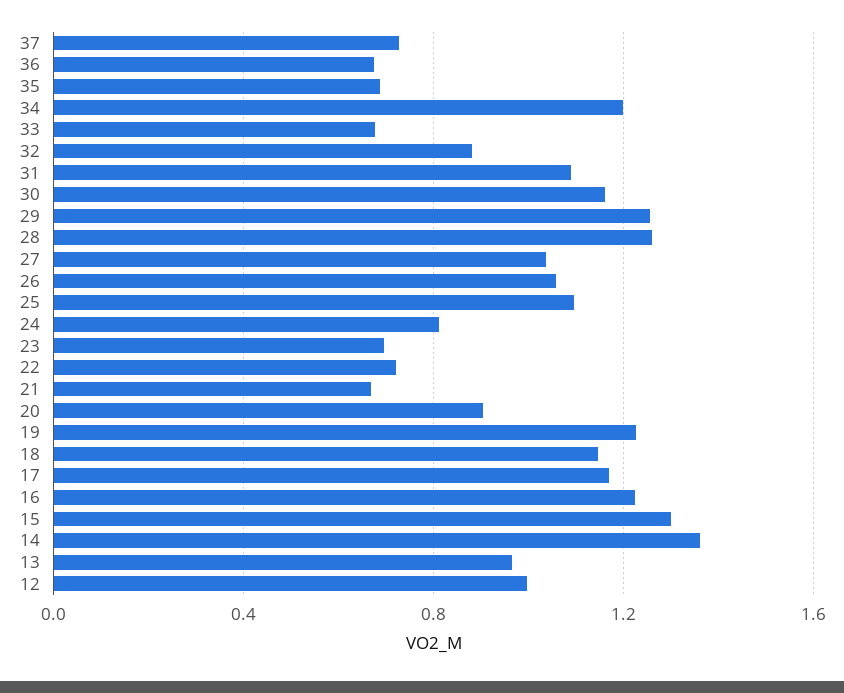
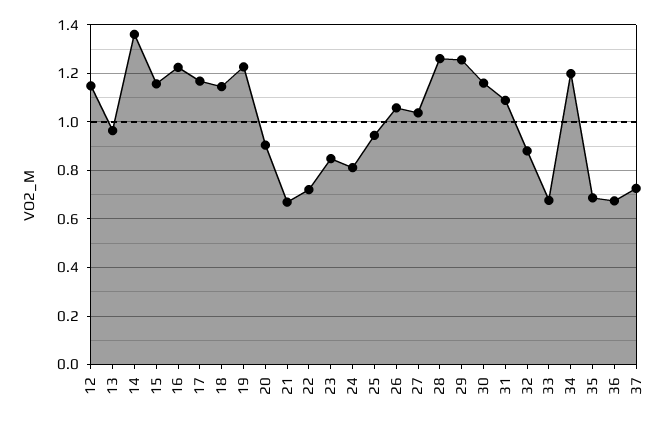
  {
    "37": 0.725,
    "36": 0.675,
    "35": 0.675,
    "34": 1.2,
    "33": 0.675,
    "32": 0.875,
    "31": 1.1,
    "30": 1.15,
    "29": 1.25,
    "28": 1.25,
    "27": 1.025,
    "26": 1.05,
-   "25": 1.1,
+   "25": 0.95,
    "24": 0.8,
-   "23": 0.7,
+   "23": 0.85,
    "22": 0.725,
    "21": 0.675,
    "20": 0.9,
    "19": 1.225,
    "18": 1.15,
    "17": 1.175,
    "16": 1.225,
-   "15": 1.3,
+   "15": 1.15,
    "14": 1.35,
    "13": 0.975,
-   "12": 1
+   "12": 1.15
  }

